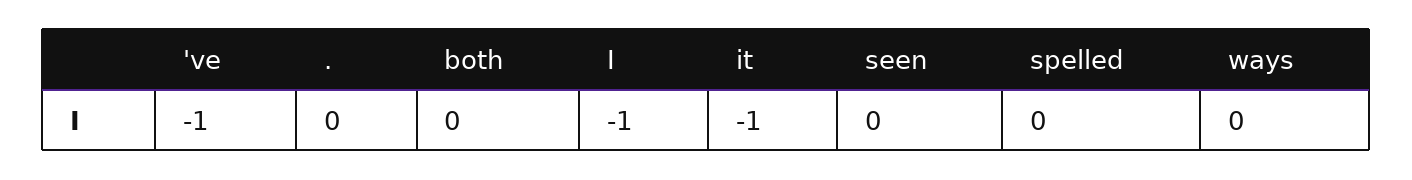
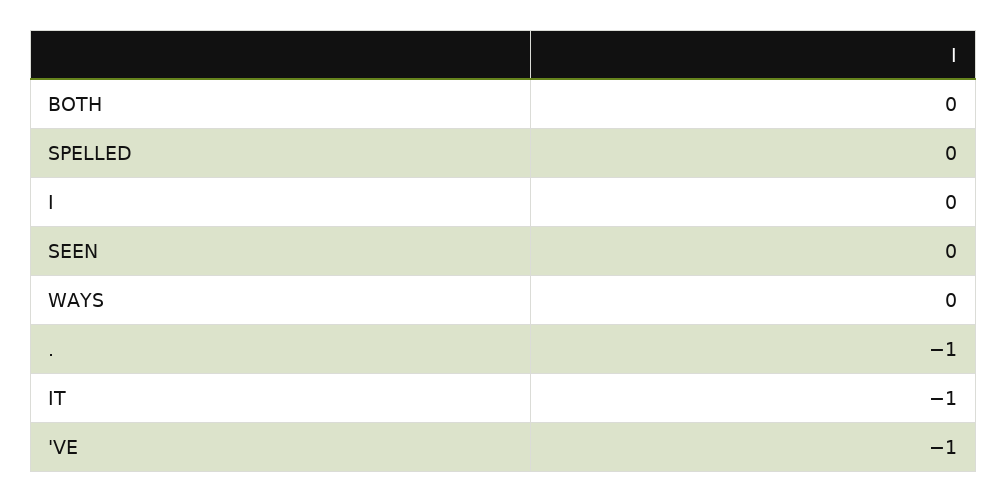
  {
    "'ve": -1,
-   ".": 0,
+   ".": -1,
    "both": 0,
-   "I": -1,
+   "I": 0,
    "it": -1,
    "seen": 0,
    "spelled": 0,
    "ways": 0
  }

